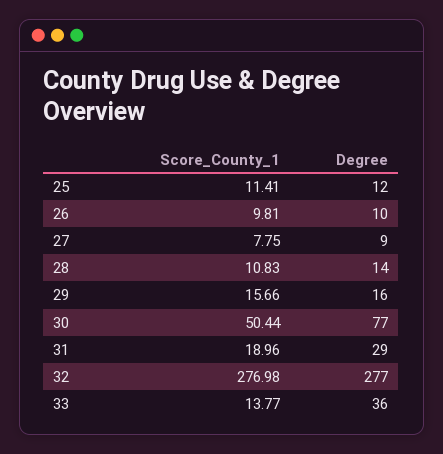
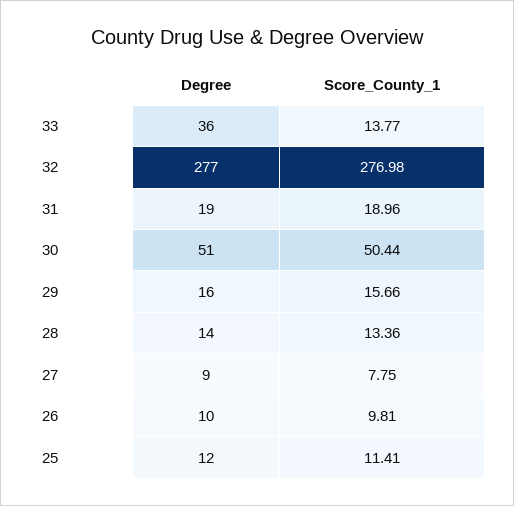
  {
    "Score_County_1": {
      "25": 11.41,
      "26": 9.81,
      "27": 7.75,
-     "28": 10.83,
+     "28": 13.36,
      "29": 15.66,
      "30": 50.44,
      "31": 18.96,
      "32": 276.98,
      "33": 13.77
    },
    "Degree": {
      "25": 12,
      "26": 10,
      "27": 9,
      "28": 14,
      "29": 16,
-     "30": 77,
+     "30": 51,
-     "31": 29,
+     "31": 19,
      "32": 277,
      "33": 36
    }
  }

